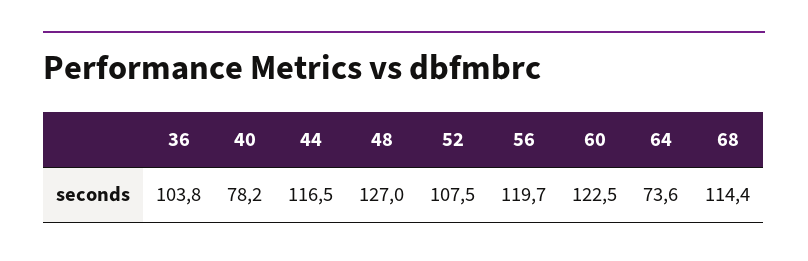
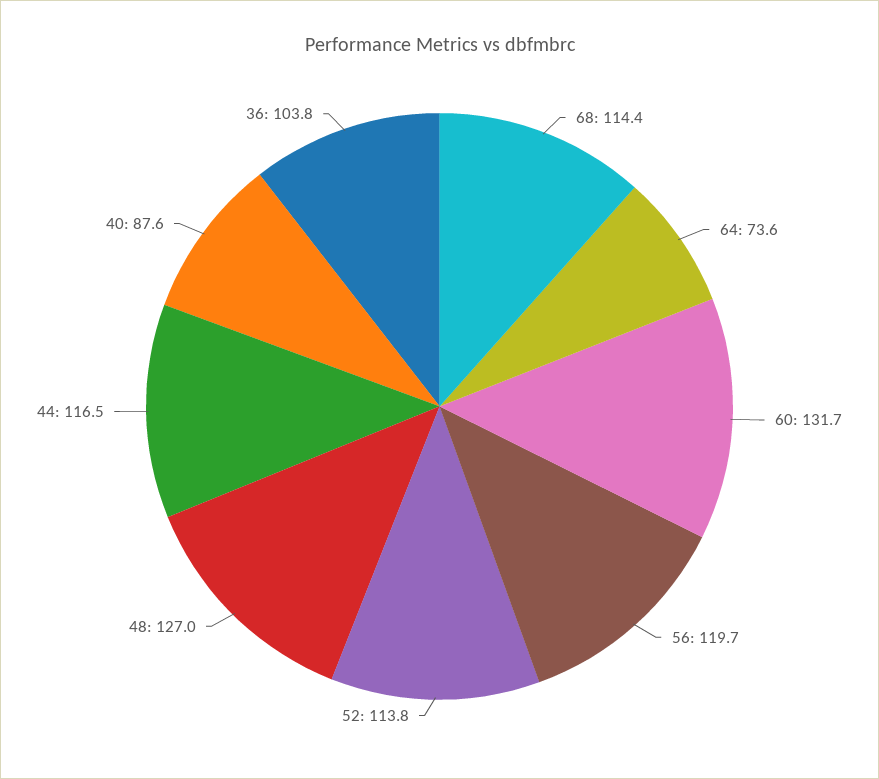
  {
    "36": 103.8,
-   "40": 78.2,
+   "40": 87.6,
    "44": 116.5,
    "48": 127,
-   "52": 107.5,
+   "52": 113.8,
    "56": 119.7,
-   "60": 122.5,
+   "60": 131.7,
    "64": 73.6,
    "68": 114.4
  }

